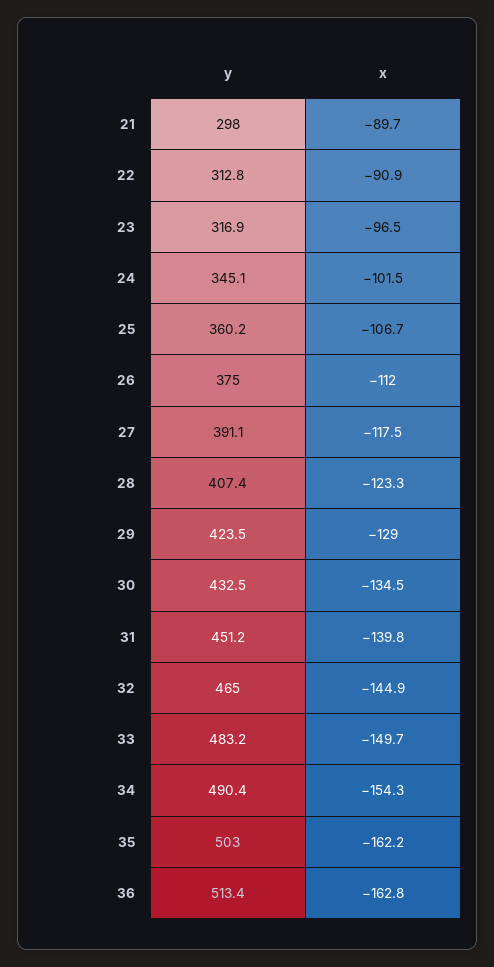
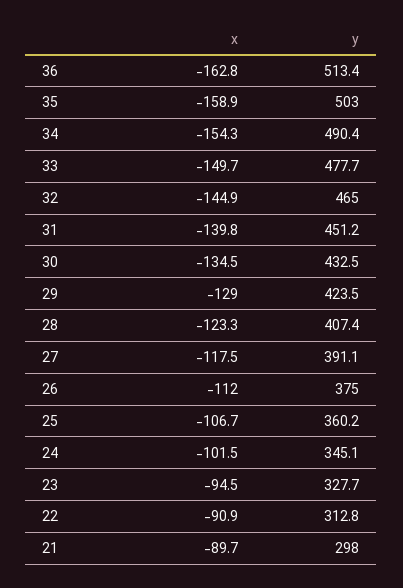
  {
    "y": {
      "21": 298,
      "22": 312.8,
-     "23": 316.9,
+     "23": 327.7,
      "24": 345.1,
      "25": 360.2,
      "26": 375,
      "27": 391.1,
      "28": 407.4,
      "29": 423.5,
      "30": 432.5,
      "31": 451.2,
      "32": 465,
-     "33": 483.2,
+     "33": 477.7,
      "34": 490.4,
      "35": 503,
      "36": 513.4
    },
    "x": {
      "21": -89.7,
      "22": -90.9,
-     "23": -96.5,
+     "23": -94.5,
      "24": -101.5,
      "25": -106.7,
      "26": -112,
      "27": -117.5,
      "28": -123.3,
      "29": -129,
      "30": -134.5,
      "31": -139.8,
      "32": -144.9,
      "33": -149.7,
      "34": -154.3,
-     "35": -162.2,
+     "35": -158.9,
      "36": -162.8
    }
  }

